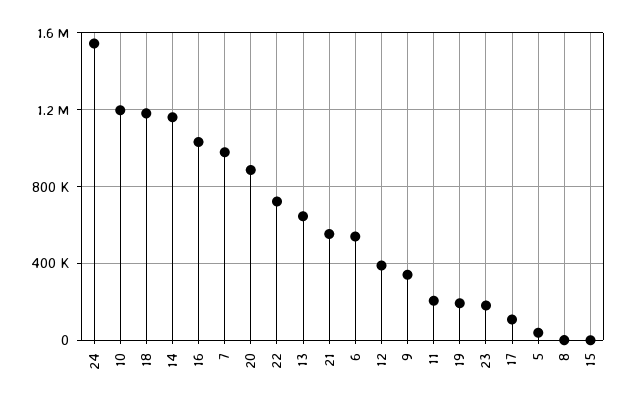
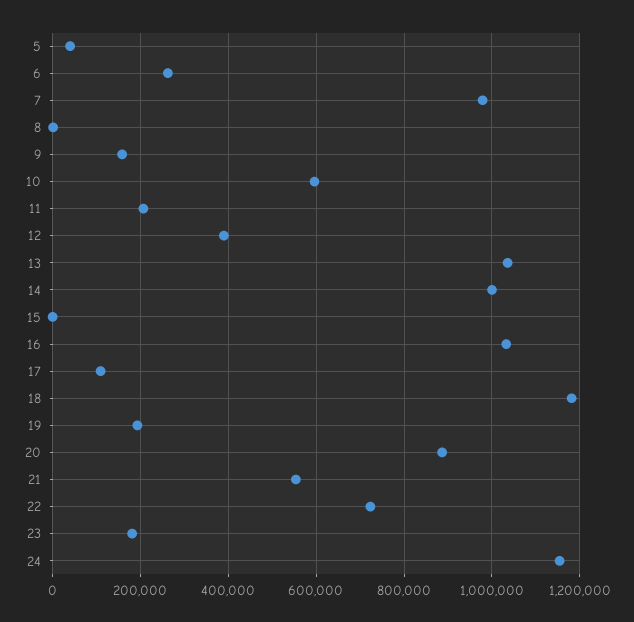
  {
-   "24": 1550000,
+   "24": 1160000,
-   "10": 1200000,
+   "10": 600000,
    "18": 1180000,
-   "14": 1150000,
+   "14": 1000000,
    "16": 1040000,
    "7": 980000,
    "20": 880000,
    "22": 720000,
-   "13": 650000,
+   "13": 1040000,
    "21": 560000,
-   "6": 550000,
+   "6": 260000,
    "12": 400000,
-   "9": 350000,
+   "9": 160000,
    "11": 200000,
    "19": 200000,
    "23": 180000,
    "17": 100000,
    "5": 40000,
    "8": 0,
    "15": 0
  }

